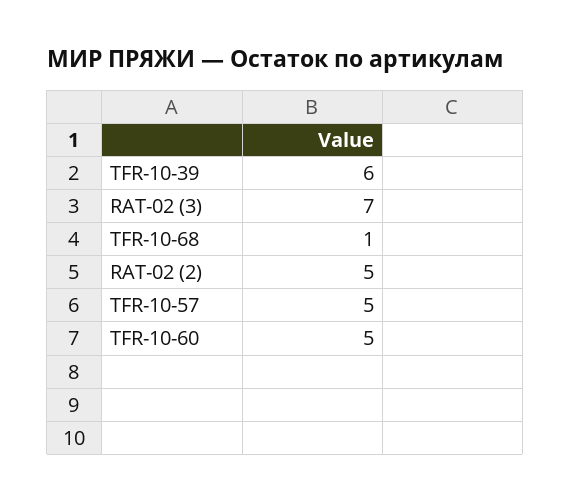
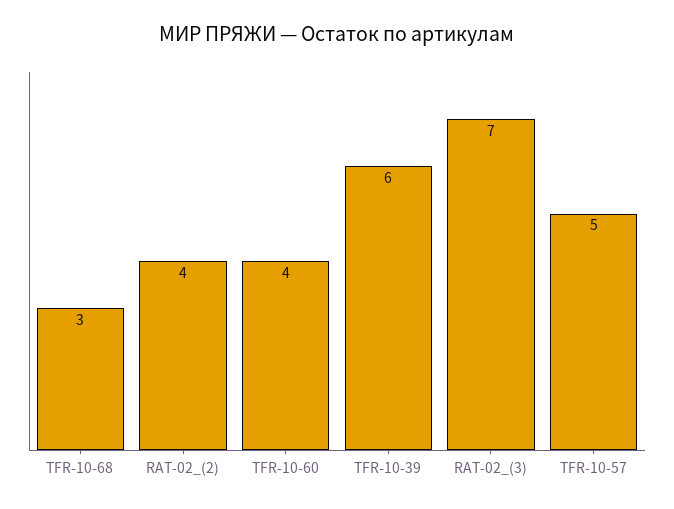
  {
    "TFR-10-39": 6,
    "RAT-02 (3)": 7,
-   "TFR-10-68": 1,
+   "TFR-10-68": 3,
-   "RAT-02 (2)": 5,
+   "RAT-02 (2)": 4,
    "TFR-10-57": 5,
-   "TFR-10-60": 5
+   "TFR-10-60": 4
  }

